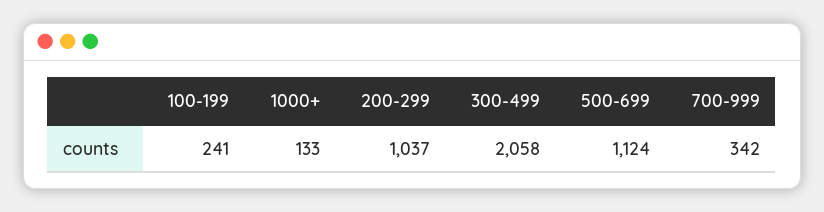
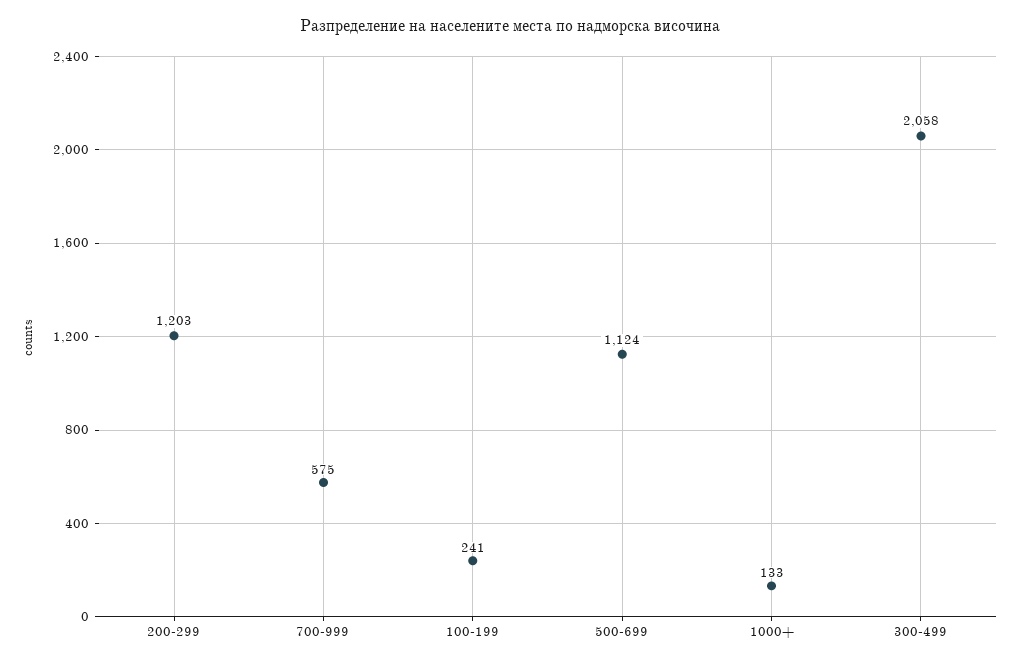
  {
    "100-199": 241,
    "1000+": 133,
-   "200-299": 1037,
+   "200-299": 1203,
    "300-499": 2058,
    "500-699": 1124,
-   "700-999": 342
+   "700-999": 575
  }

